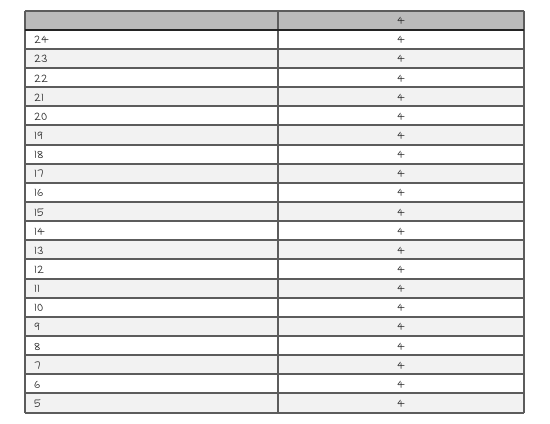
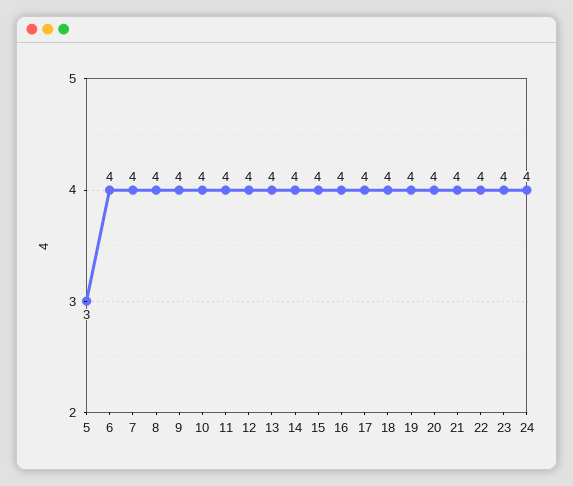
  {
    "24": 4,
    "23": 4,
    "22": 4,
    "21": 4,
    "20": 4,
    "19": 4,
    "18": 4,
    "17": 4,
    "16": 4,
    "15": 4,
    "14": 4,
    "13": 4,
    "12": 4,
    "11": 4,
    "10": 4,
    "9": 4,
    "8": 4,
    "7": 4,
    "6": 4,
-   "5": 4
+   "5": 3
  }

